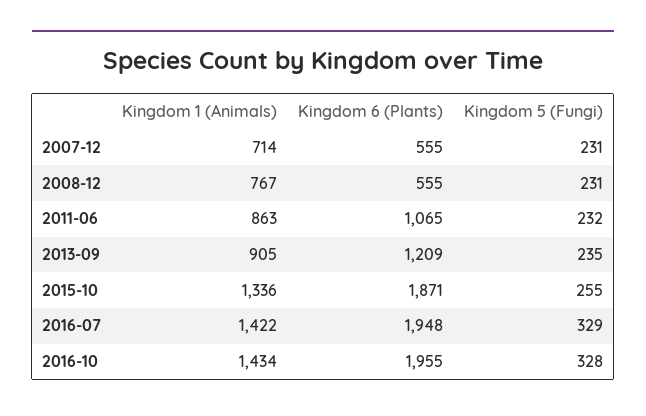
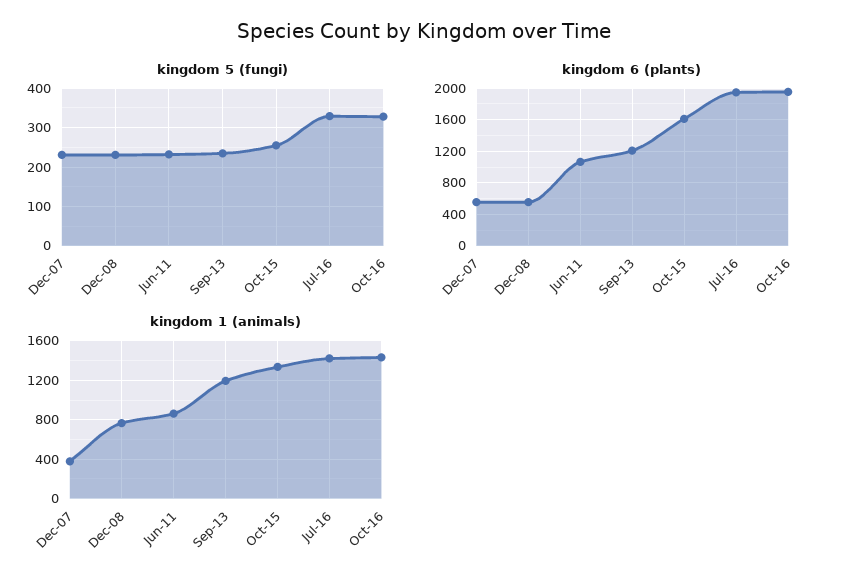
  {
    "Kingdom 1 (Animals)": {
-     "2007-12": 714,
+     "2007-12": 400,
      "2008-12": 767,
      "2011-06": 863,
-     "2013-09": 905,
+     "2013-09": 1200,
      "2015-10": 1336,
      "2016-07": 1422,
      "2016-10": 1434
    },
    "Kingdom 6 (Plants)": {
      "2007-12": 555,
      "2008-12": 555,
      "2011-06": 1065,
      "2013-09": 1209,
-     "2015-10": 1871,
+     "2015-10": 1600,
      "2016-07": 1948,
      "2016-10": 1955
    },
    "Kingdom 5 (Fungi)": {
      "2007-12": 231,
      "2008-12": 231,
      "2011-06": 232,
      "2013-09": 235,
      "2015-10": 255,
      "2016-07": 329,
      "2016-10": 328
    }
  }

